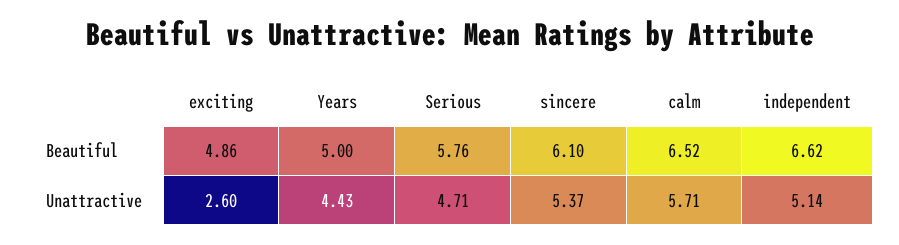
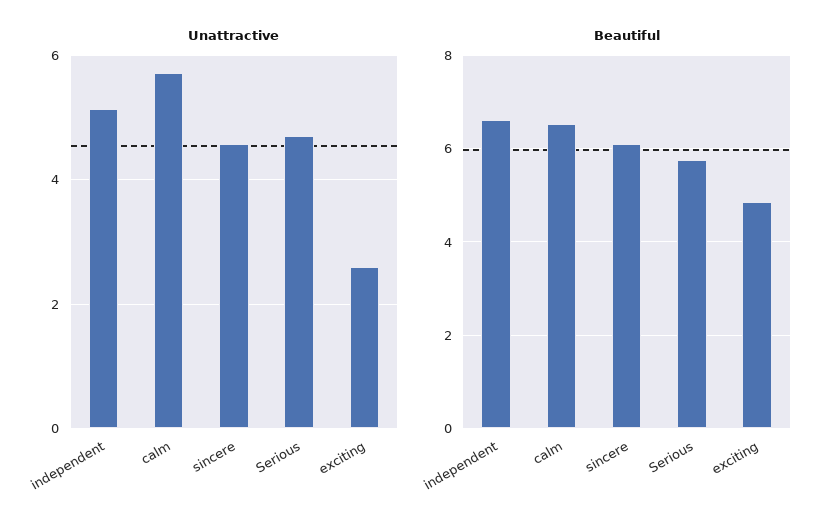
  {
    "Beautiful": {
      "exciting": 4.86,
-     "Years": 5,
      "Serious": 5.76,
      "sincere": 6.1,
      "calm": 6.52,
      "independent": 6.62
    },
    "Unattractive": {
      "exciting": 2.6,
-     "Years": 4.43,
      "Serious": 4.71,
-     "sincere": 5.37,
+     "sincere": 4.6,
      "calm": 5.71,
      "independent": 5.14
    }
  }

